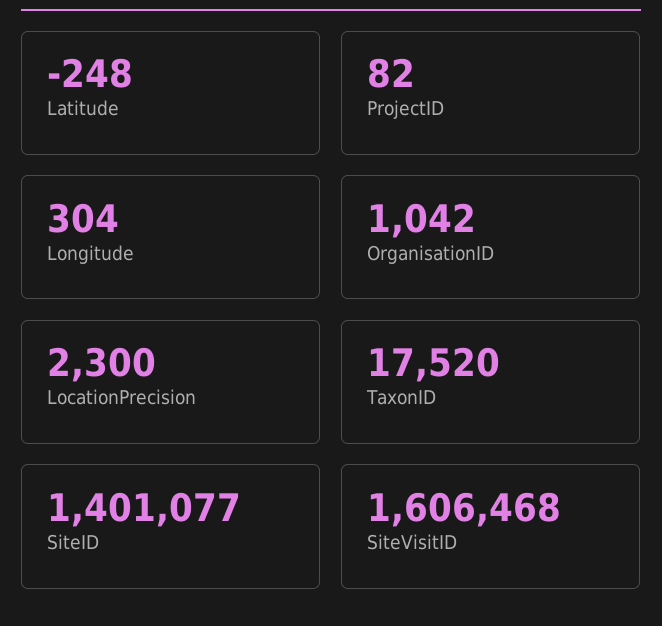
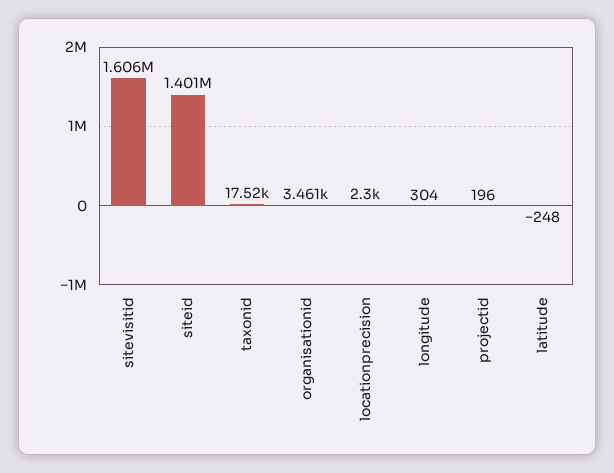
  {
    "Latitude": -248,
-   "ProjectID": 82,
+   "ProjectID": 196,
    "Longitude": 304,
-   "OrganisationID": 1042,
+   "OrganisationID": 3461,
    "LocationPrecision": 2300,
    "TaxonID": 17520,
    "SiteID": 1401077,
    "SiteVisitID": 1606468
  }

